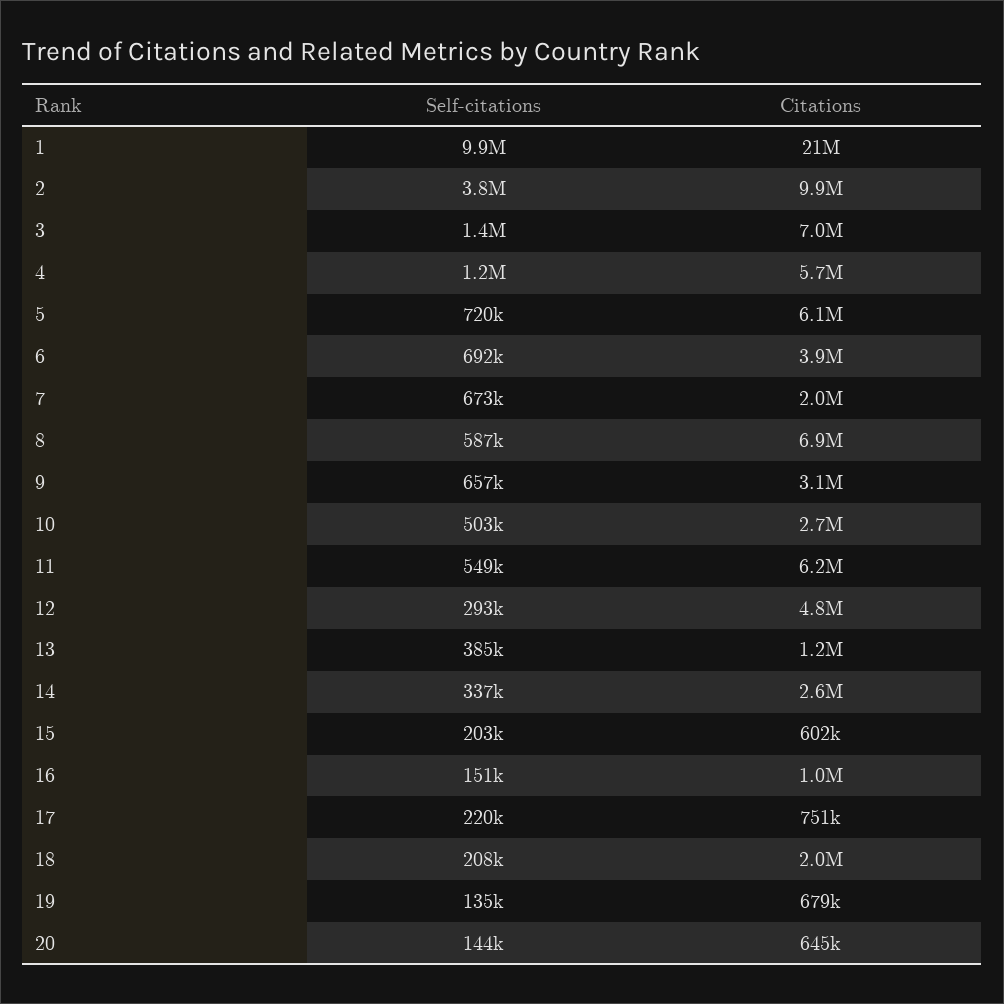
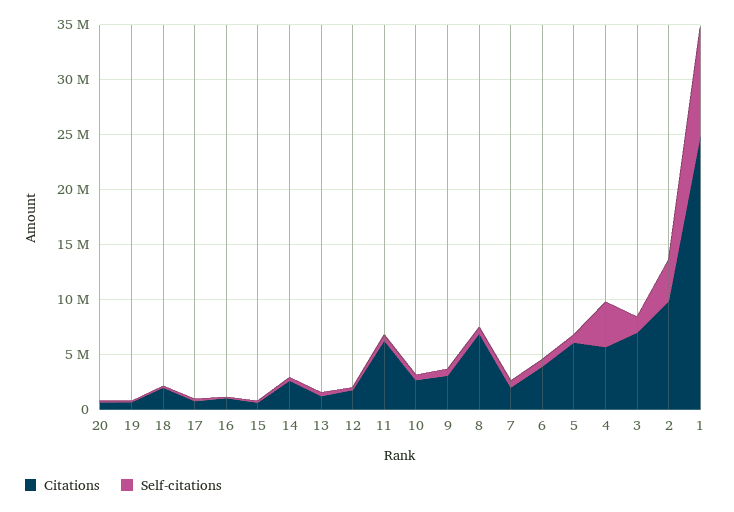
  {
    "Self-citations": {
      "1": 9900000,
      "2": 3800000,
      "3": 1400000,
-     "4": 1200000,
+     "4": 4000000,
      "5": 720000,
      "6": 692000,
      "7": 673000,
      "8": 587000,
      "9": 657000,
      "10": 503000,
      "11": 549000,
      "12": 293000,
      "13": 385000,
      "14": 337000,
      "15": 203000,
      "16": 151000,
      "17": 220000,
      "18": 208000,
      "19": 135000,
      "20": 144000
    },
    "Citations": {
-     "1": 21000000,
+     "1": 25000000,
      "2": 9900000,
      "3": 7000000,
      "4": 5700000,
      "5": 6100000,
      "6": 3900000,
      "7": 2000000,
      "8": 6900000,
      "9": 3100000,
      "10": 2700000,
      "11": 6200000,
-     "12": 4800000,
+     "12": 2000000,
      "13": 1200000,
      "14": 2600000,
      "15": 602000,
      "16": 1000000,
      "17": 751000,
      "18": 2000000,
      "19": 679000,
      "20": 645000
    }
  }

